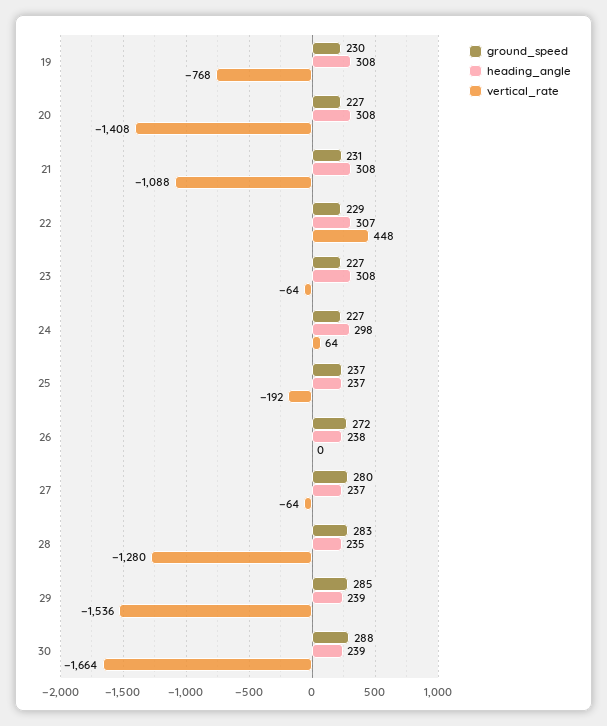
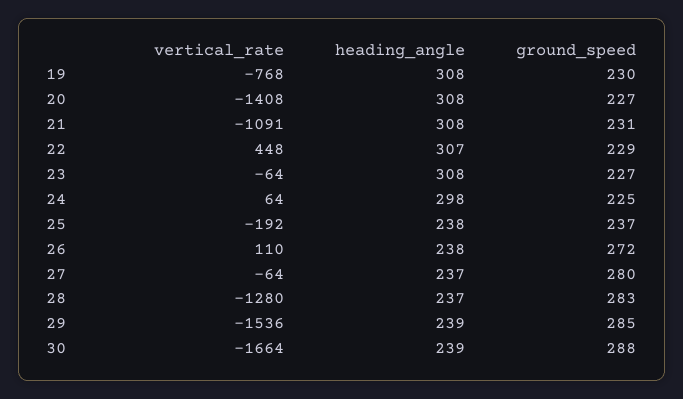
  {
    "ground_speed": {
      "19": 230,
      "20": 227,
      "21": 231,
      "22": 229,
      "23": 227,
-     "24": 227,
+     "24": 225,
      "25": 237,
      "26": 272,
      "27": 280,
      "28": 283,
      "29": 285,
      "30": 288
    },
    "heading_angle": {
      "19": 308,
      "20": 308,
      "21": 308,
      "22": 307,
      "23": 308,
      "24": 298,
-     "25": 237,
+     "25": 238,
      "26": 238,
      "27": 237,
-     "28": 235,
+     "28": 237,
      "29": 239,
      "30": 239
    },
    "vertical_rate": {
      "19": -768,
      "20": -1408,
-     "21": -1088,
+     "21": -1091,
      "22": 448,
      "23": -64,
      "24": 64,
      "25": -192,
-     "26": 0,
+     "26": 110,
      "27": -64,
      "28": -1280,
      "29": -1536,
      "30": -1664
    }
  }

